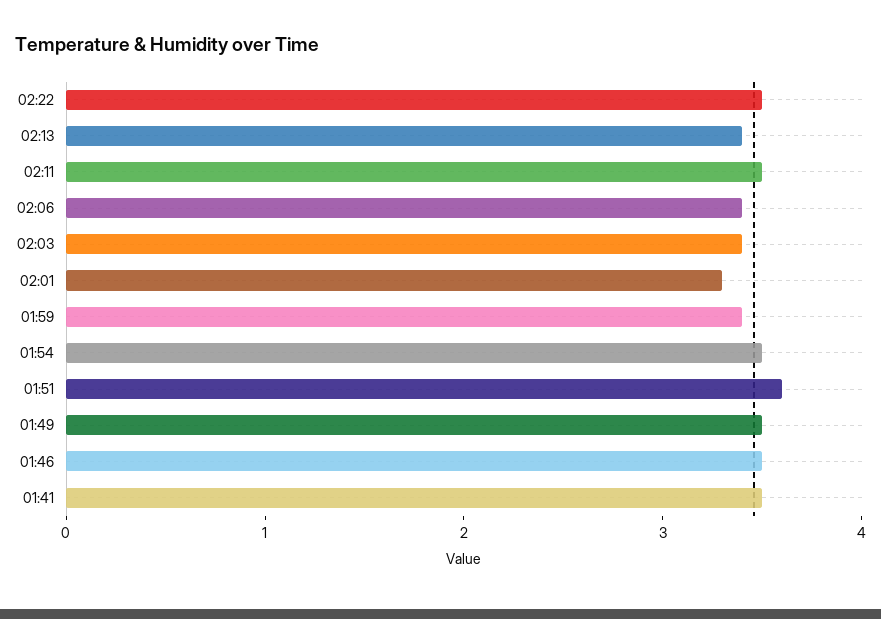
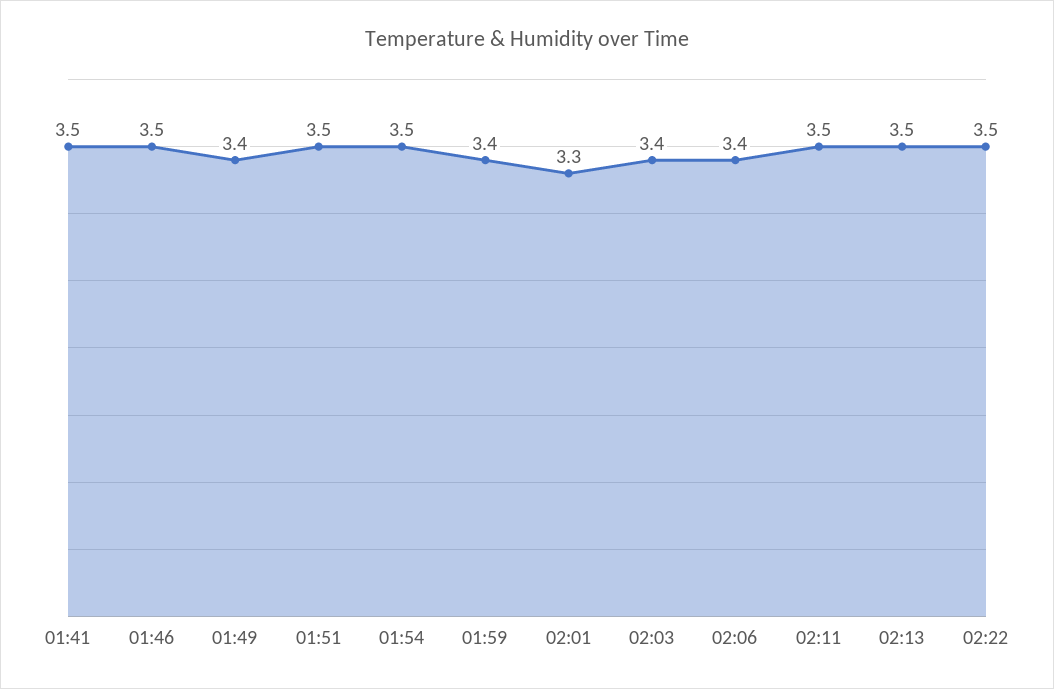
  {
    "02:22": 3.5,
-   "02:13": 3.4,
+   "02:13": 3.5,
    "02:11": 3.5,
    "02:06": 3.4,
    "02:03": 3.4,
    "02:01": 3.3,
    "01:59": 3.4,
    "01:54": 3.5,
-   "01:51": 3.6,
+   "01:51": 3.5,
-   "01:49": 3.5,
+   "01:49": 3.4,
    "01:46": 3.5,
    "01:41": 3.5
  }

